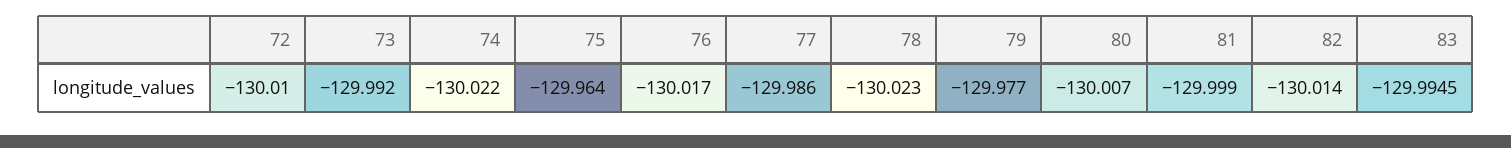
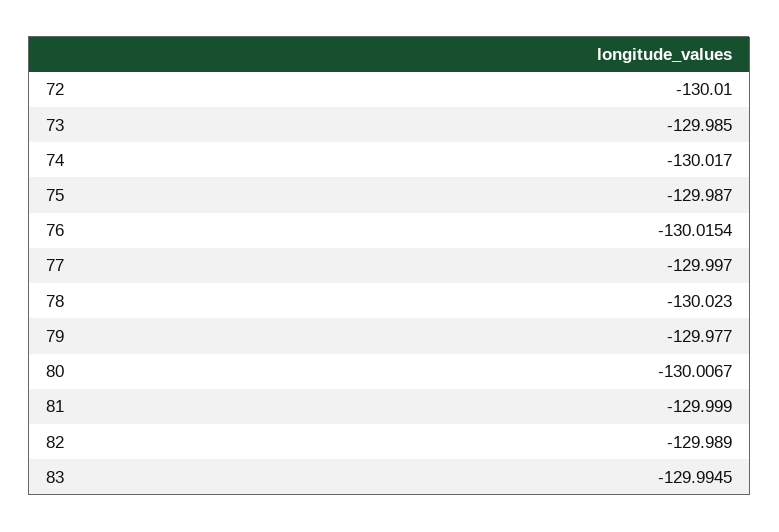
  {
    "72": -130.01,
-   "73": -129.992,
+   "73": -129.985,
-   "74": -130.022,
+   "74": -130.017,
-   "75": -129.964,
+   "75": -129.987,
-   "76": -130.017,
+   "76": -130.0154,
-   "77": -129.986,
+   "77": -129.997,
    "78": -130.023,
    "79": -129.977,
-   "80": -130.007,
+   "80": -130.0067,
    "81": -129.999,
-   "82": -130.014,
+   "82": -129.989,
    "83": -129.9945
  }

